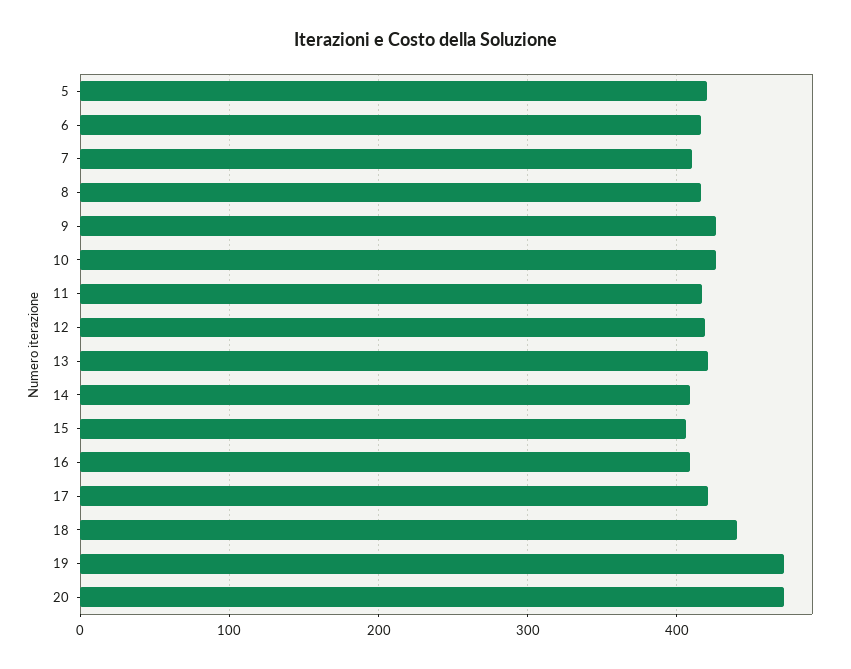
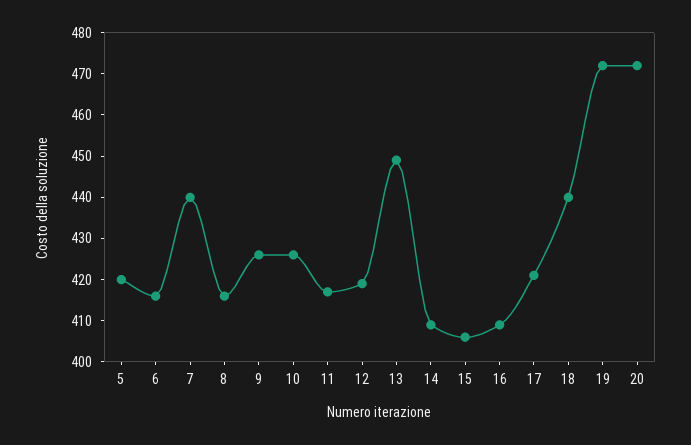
  {
    "5": 420,
    "6": 415,
-   "7": 410,
+   "7": 440,
    "8": 415,
    "9": 425,
    "10": 425,
    "11": 415,
    "12": 420,
-   "13": 420,
+   "13": 450,
    "14": 410,
    "15": 405,
    "16": 410,
    "17": 420,
    "18": 440,
    "19": 470,
    "20": 470
  }

